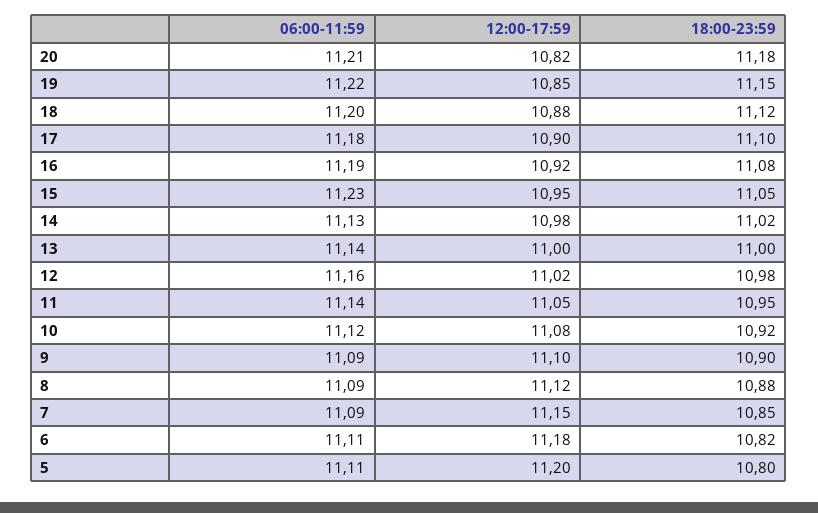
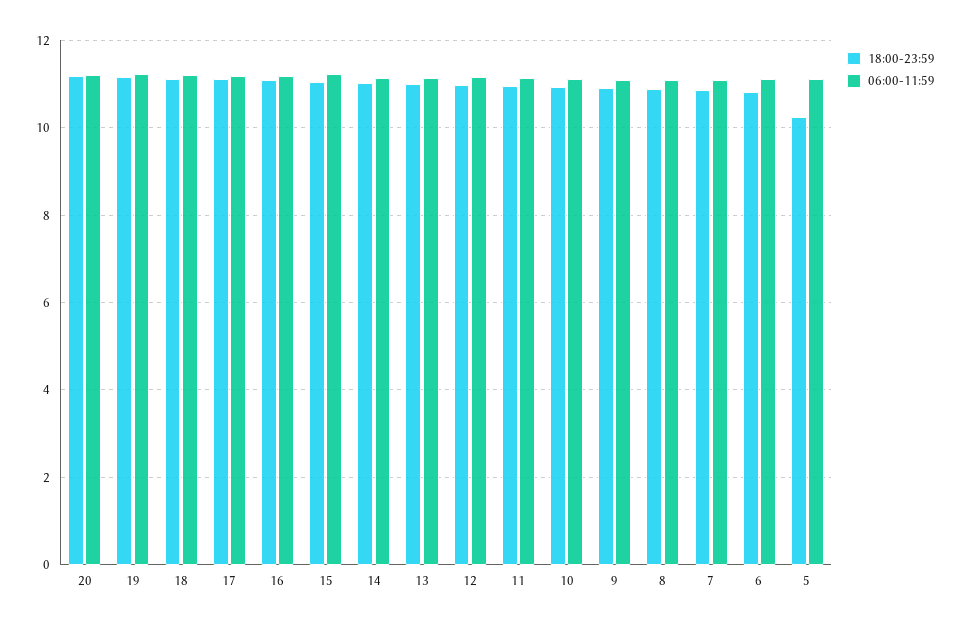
  {
    "06:00-11:59": {
      "20": 11.21,
      "19": 11.22,
      "18": 11.2,
      "17": 11.18,
      "16": 11.19,
      "15": 11.23,
      "14": 11.13,
      "13": 11.14,
      "12": 11.16,
      "11": 11.14,
      "10": 11.12,
      "9": 11.09,
      "8": 11.09,
      "7": 11.09,
      "6": 11.11,
      "5": 11.11
    },
-   "12:00-17:59": {
-     "20": 10.82,
-     "19": 10.85,
-     "18": 10.88,
-     "17": 10.9,
-     "16": 10.92,
-     "15": 10.95,
-     "14": 10.98,
-     "13": 11,
-     "12": 11.02,
-     "11": 11.05,
-     "10": 11.08,
-     "9": 11.1,
-     "8": 11.12,
-     "7": 11.15,
-     "6": 11.18,
-     "5": 11.2
-   },
    "18:00-23:59": {
      "20": 11.18,
      "19": 11.15,
      "18": 11.12,
      "17": 11.1,
      "16": 11.08,
      "15": 11.05,
      "14": 11.02,
      "13": 11,
      "12": 10.98,
      "11": 10.95,
      "10": 10.92,
      "9": 10.9,
      "8": 10.88,
      "7": 10.85,
      "6": 10.82,
-     "5": 10.8
+     "5": 10.2
    }
  }

